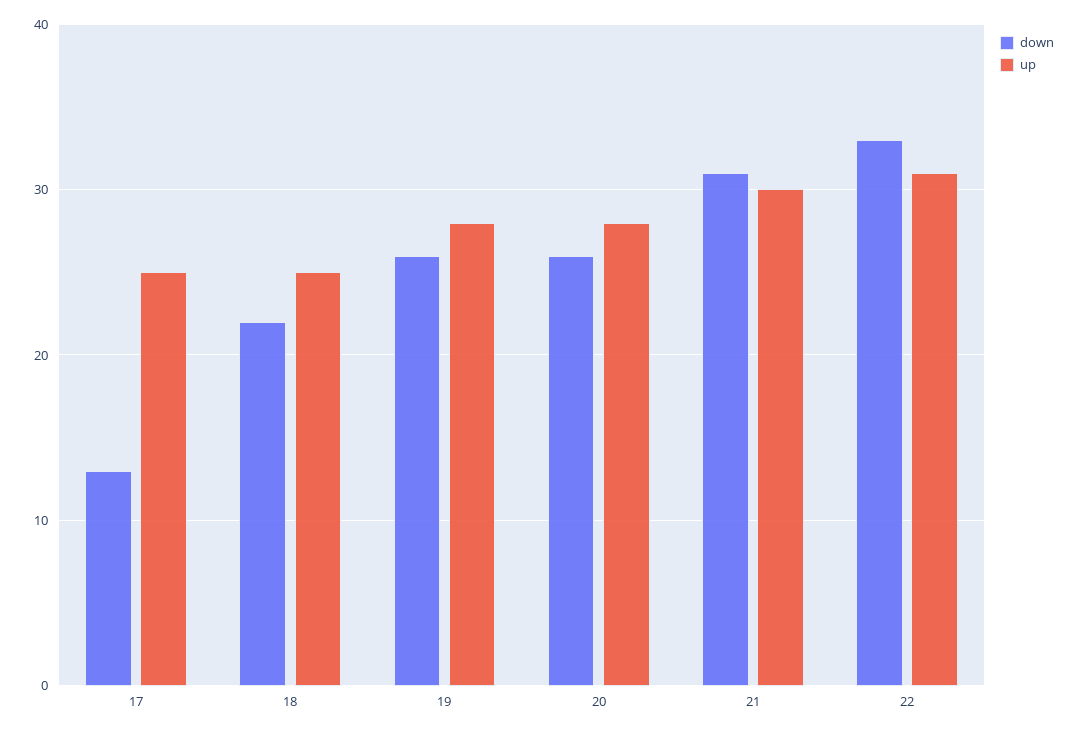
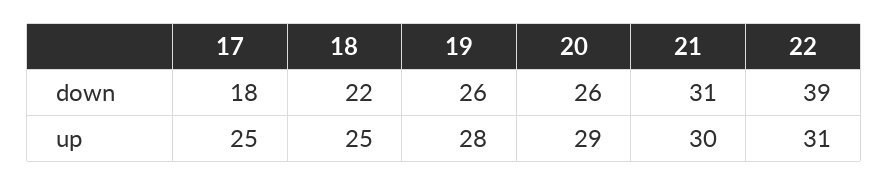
  {
    "down": {
-     "17": 13,
+     "17": 18,
      "18": 22,
      "19": 26,
      "20": 26,
      "21": 31,
-     "22": 33
+     "22": 39
    },
    "up": {
      "17": 25,
      "18": 25,
      "19": 28,
-     "20": 28,
+     "20": 29,
      "21": 30,
      "22": 31
    }
  }

